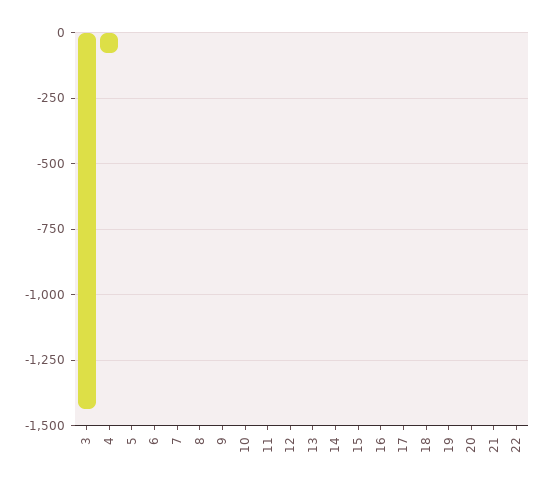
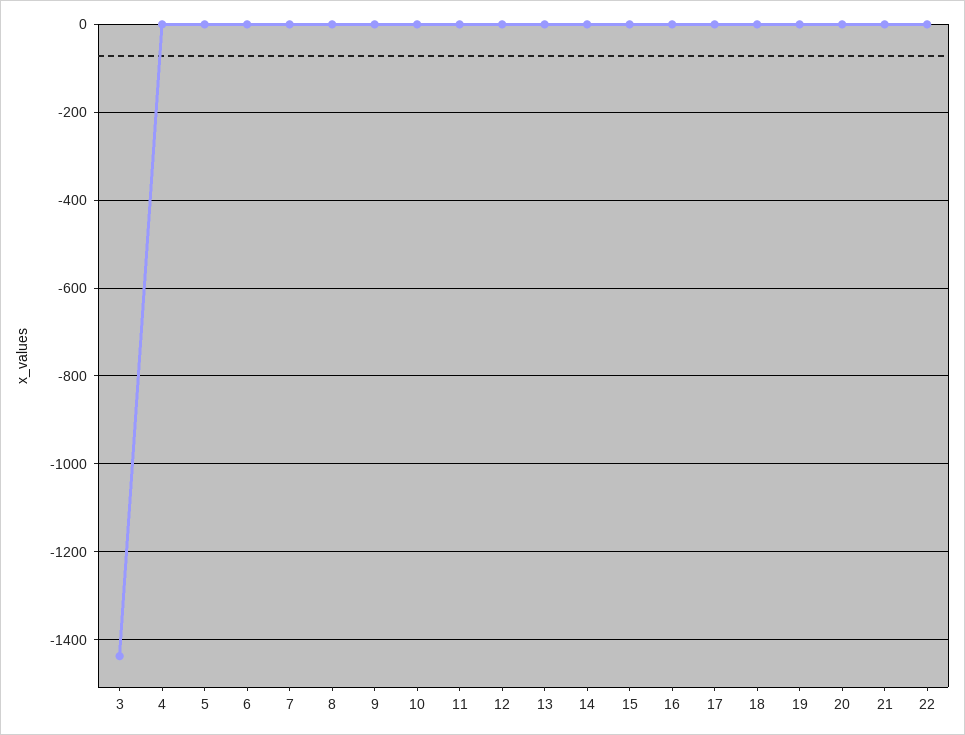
  {
    "3": -1440,
-   "4": -75,
+   "4": 0,
    "5": 0,
    "6": 0,
    "7": 0,
    "8": 0,
    "9": 0,
    "10": 0,
    "11": 0,
    "12": 0,
    "13": 0,
    "14": 0,
    "15": 0,
    "16": 0,
    "17": 0,
    "18": 0,
    "19": 0,
    "20": 0,
    "21": 0,
    "22": 0
  }

